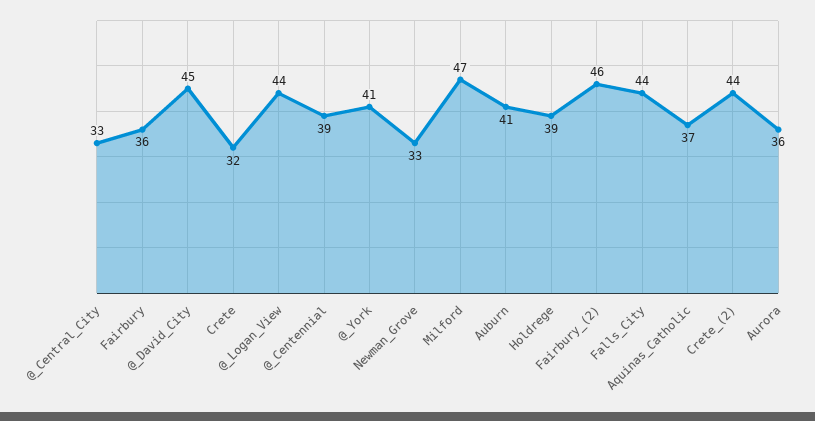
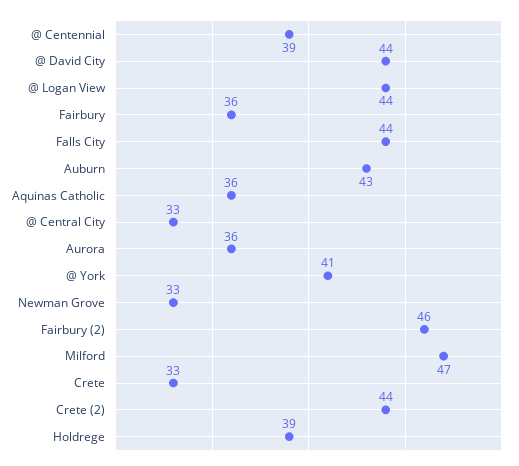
  {
    "@_Central_City": 33,
    "Fairbury": 36,
-   "@_David_City": 45,
+   "@_David_City": 44,
-   "Crete": 32,
+   "Crete": 33,
    "@_Logan_View": 44,
    "@_Centennial": 39,
    "@_York": 41,
    "Newman_Grove": 33,
    "Milford": 47,
-   "Auburn": 41,
+   "Auburn": 43,
    "Holdrege": 39,
    "Fairbury_(2)": 46,
    "Falls_City": 44,
-   "Aquinas_Catholic": 37,
+   "Aquinas_Catholic": 36,
    "Crete_(2)": 44,
    "Aurora": 36
  }

